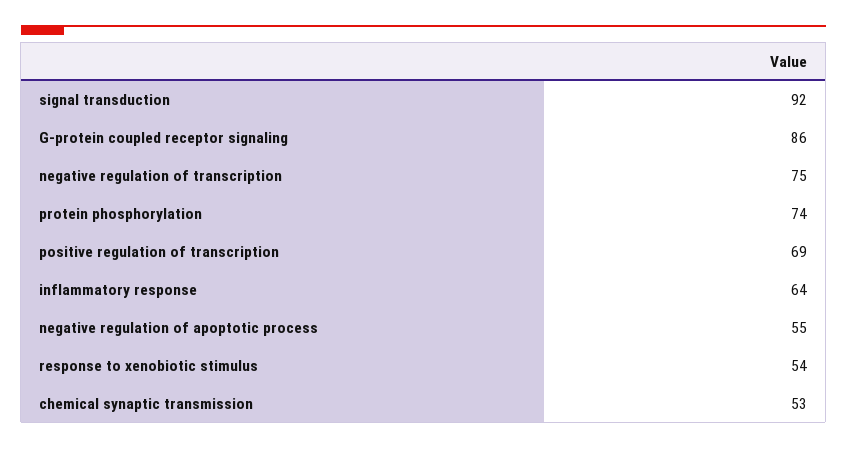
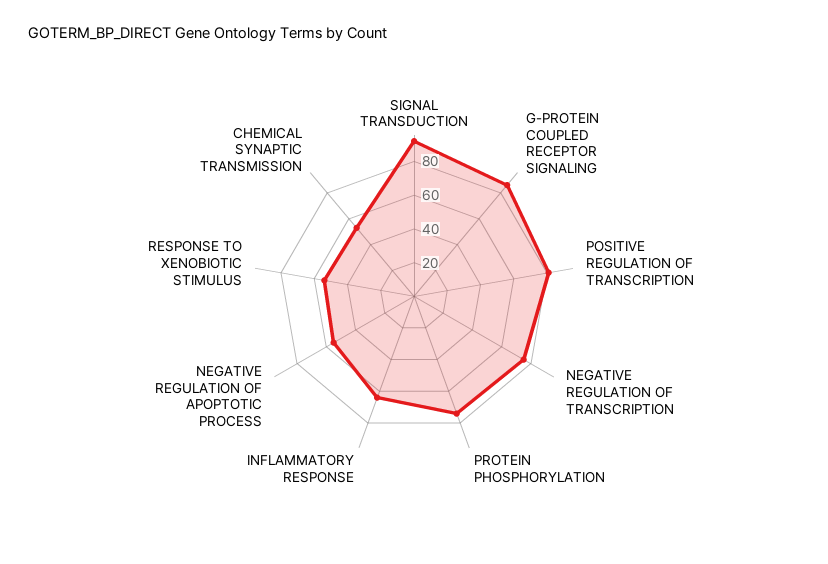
  {
    "signal transduction": 92,
    "G-protein coupled receptor signaling": 86,
    "negative regulation of transcription": 75,
    "protein phosphorylation": 74,
-   "positive regulation of transcription": 69,
+   "positive regulation of transcription": 80,
    "inflammatory response": 64,
    "negative regulation of apoptotic process": 55,
    "response to xenobiotic stimulus": 54,
    "chemical synaptic transmission": 53
  }

